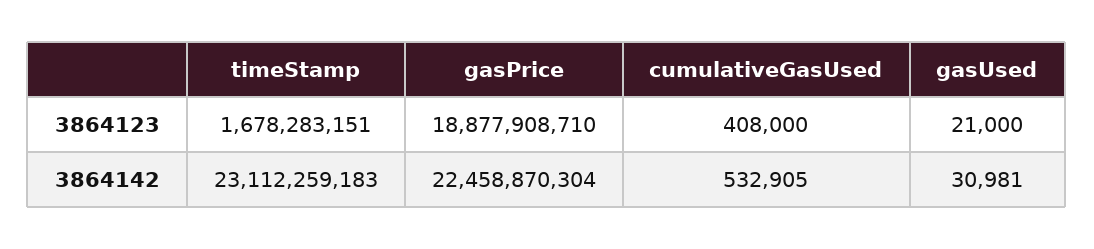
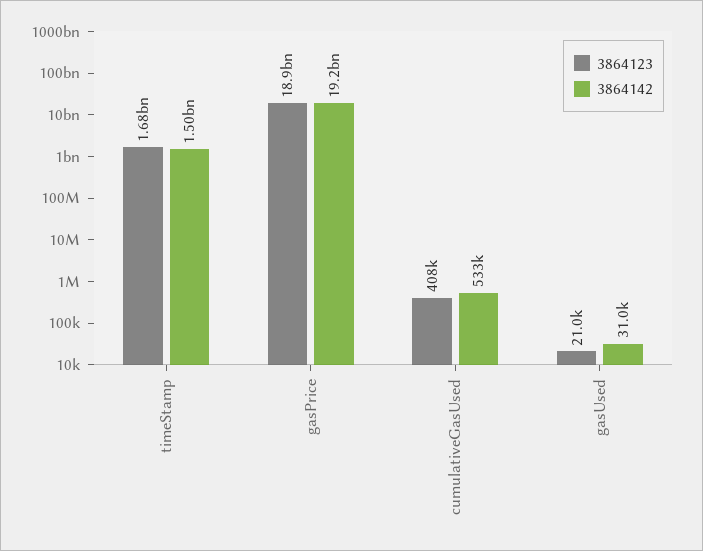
  {
    "3864123": {
      "timeStamp": 1678283151,
      "gasPrice": 18877908710,
      "cumulativeGasUsed": 408000,
      "gasUsed": 21000
    },
    "3864142": {
-     "timeStamp": 23112259183,
+     "timeStamp": 1500000000,
-     "gasPrice": 22458870304,
+     "gasPrice": 19200000000,
      "cumulativeGasUsed": 532905,
      "gasUsed": 30981
    }
  }

